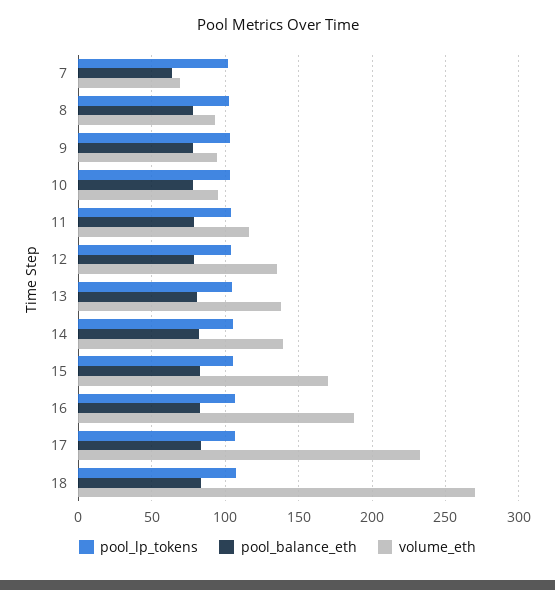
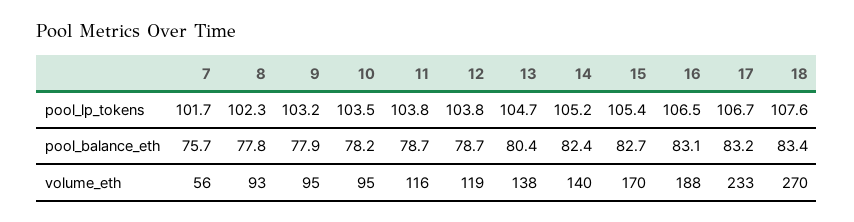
  {
    "pool_lp_tokens": {
      "7": 101.7,
      "8": 102.3,
      "9": 103.2,
      "10": 103.5,
      "11": 103.8,
      "12": 103.8,
      "13": 104.7,
      "14": 105.2,
      "15": 105.4,
      "16": 106.5,
      "17": 106.7,
      "18": 107.6
    },
    "pool_balance_eth": {
-     "7": 65,
+     "7": 75.7,
      "8": 77.8,
      "9": 77.9,
      "10": 78.2,
      "11": 78.7,
      "12": 78.7,
      "13": 80.4,
      "14": 82.4,
      "15": 82.7,
      "16": 83.1,
      "17": 83.2,
      "18": 83.4
    },
    "volume_eth": {
-     "7": 70,
+     "7": 56,
      "8": 93,
      "9": 95,
      "10": 95,
      "11": 116,
-     "12": 135,
+     "12": 119,
      "13": 138,
      "14": 140,
      "15": 170,
      "16": 188,
      "17": 233,
      "18": 270
    }
  }

